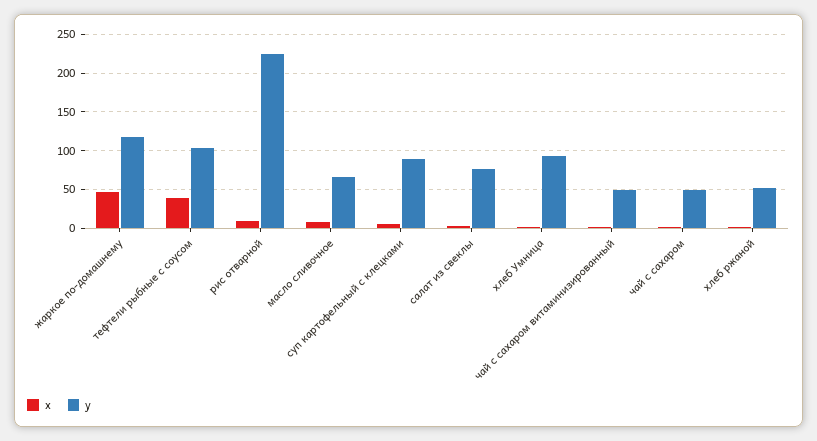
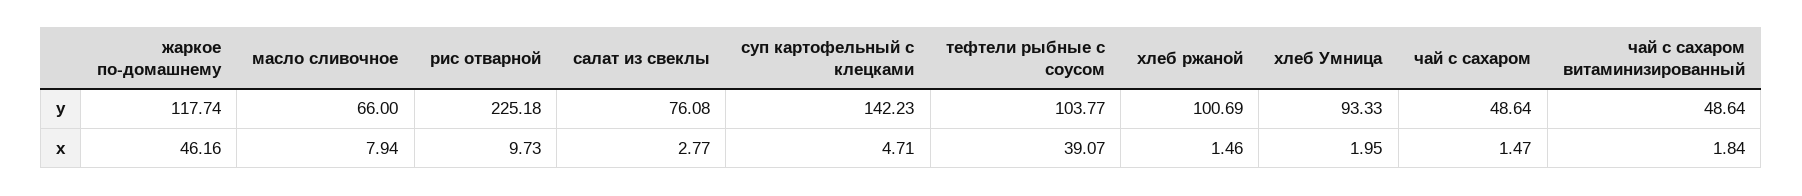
  {
    "x": {
      "жаркое по-домашнему": 46.16,
      "тефтели рыбные с соусом": 39.07,
      "рис отварной": 9.73,
      "масло сливочное": 7.94,
      "суп картофельный с клецками": 4.71,
      "салат из свеклы": 2.77,
      "хлеб Умница": 1.95,
      "чай с сахаром витаминизированный": 1.84,
      "чай с сахаром": 1.47,
      "хлеб ржаной": 1.46
    },
    "y": {
      "жаркое по-домашнему": 117.74,
      "тефтели рыбные с соусом": 103.77,
      "рис отварной": 225.18,
      "масло сливочное": 66,
-     "суп картофельный с клецками": 90,
+     "суп картофельный с клецками": 142.23,
      "салат из свеклы": 76.08,
      "хлеб Умница": 93.33,
      "чай с сахаром витаминизированный": 48.64,
      "чай с сахаром": 48.64,
-     "хлеб ржаной": 50
+     "хлеб ржаной": 100.69
    }
  }

